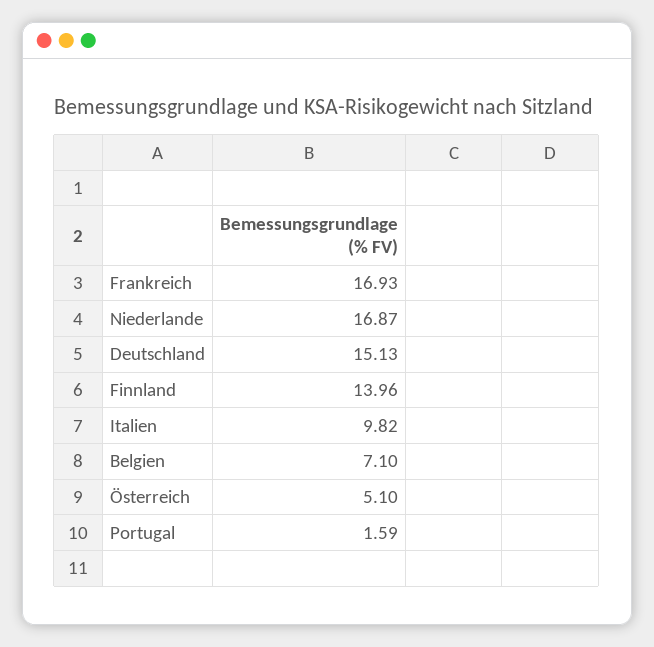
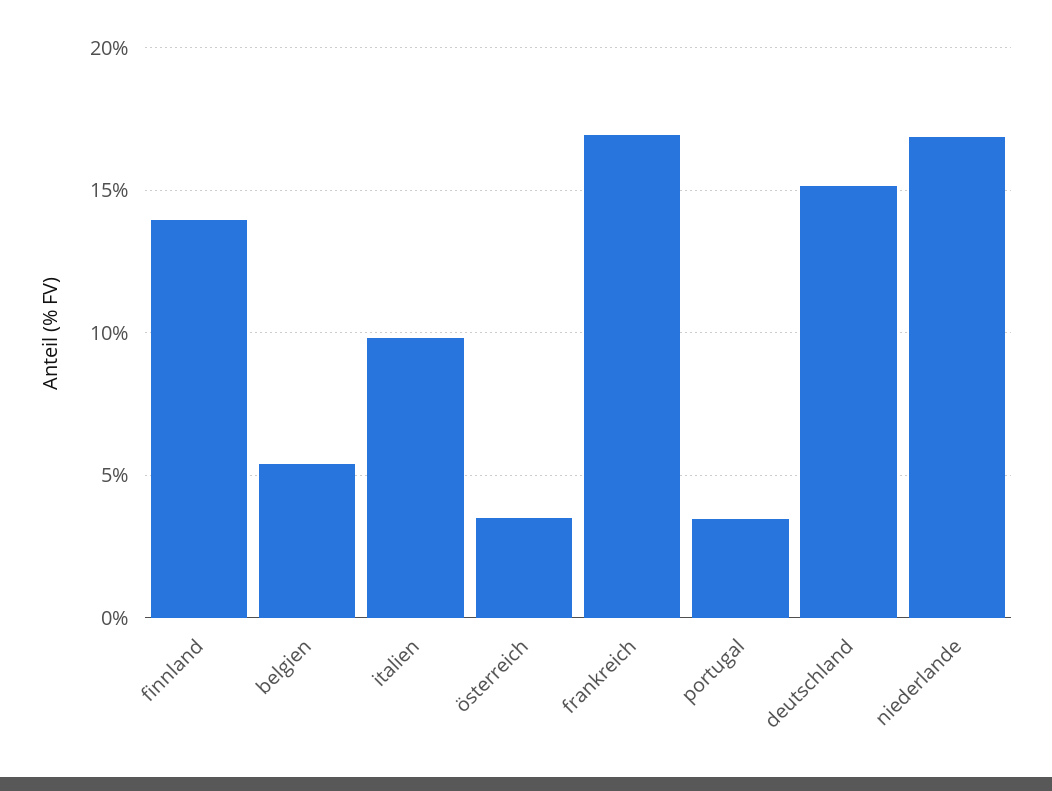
  {
    "Frankreich": 16.93,
    "Niederlande": 16.87,
    "Deutschland": 15.13,
    "Finnland": 13.96,
    "Italien": 9.82,
-   "Belgien": 7.1,
+   "Belgien": 5.5,
-   "Österreich": 5.1,
+   "Österreich": 3.5,
-   "Portugal": 1.59
+   "Portugal": 3.5
  }

